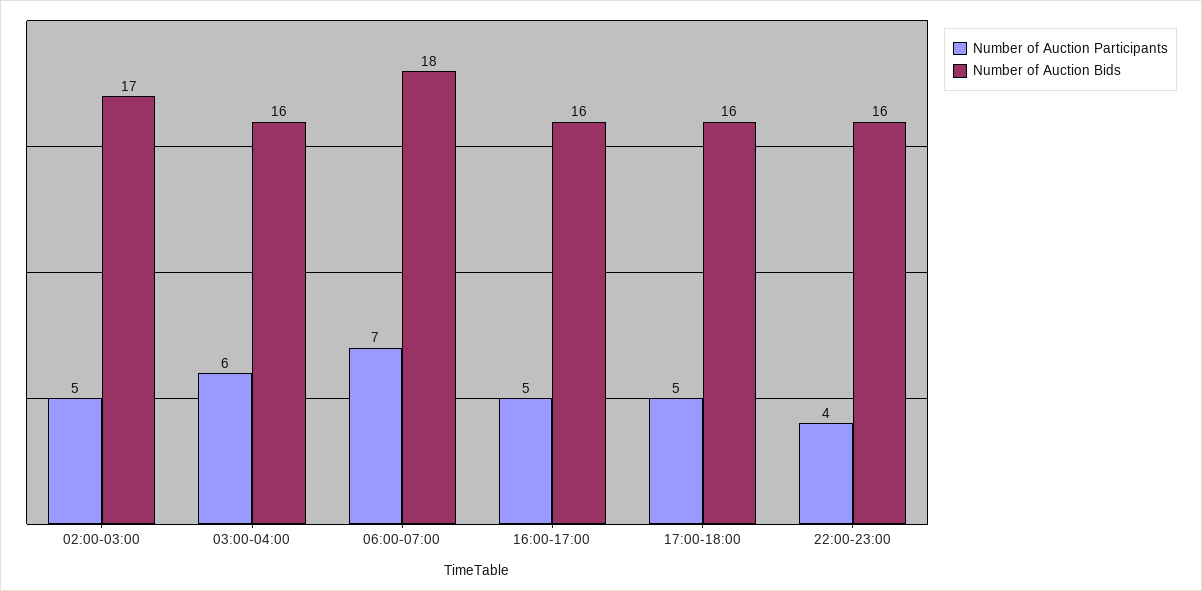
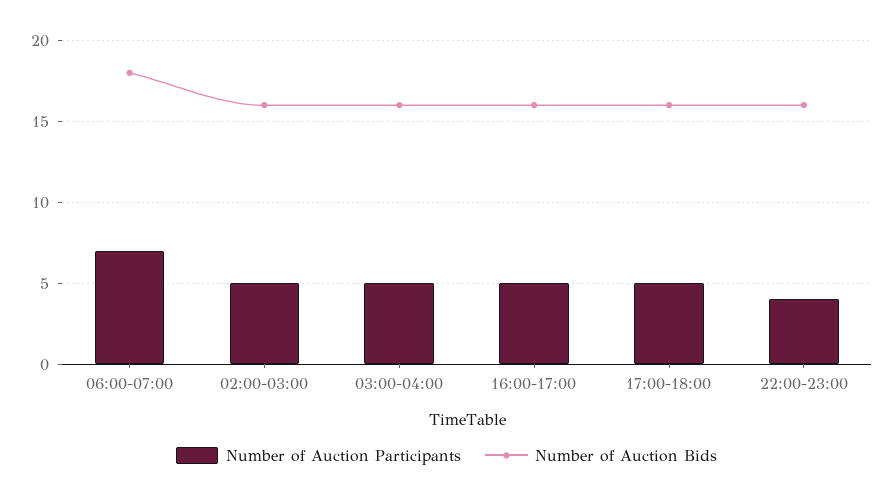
  {
    "Number of Auction Participants": {
      "02:00-03:00": 5,
-     "03:00-04:00": 6,
+     "03:00-04:00": 5,
      "06:00-07:00": 7,
      "16:00-17:00": 5,
      "17:00-18:00": 5,
      "22:00-23:00": 4
    },
    "Number of Auction Bids": {
-     "02:00-03:00": 17,
+     "02:00-03:00": 16,
      "03:00-04:00": 16,
      "06:00-07:00": 18,
      "16:00-17:00": 16,
      "17:00-18:00": 16,
      "22:00-23:00": 16
    }
  }

